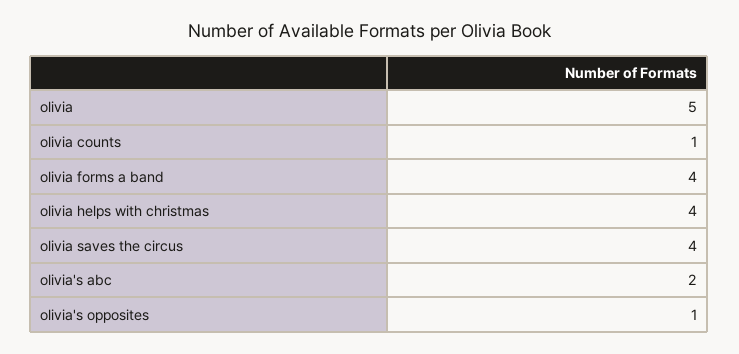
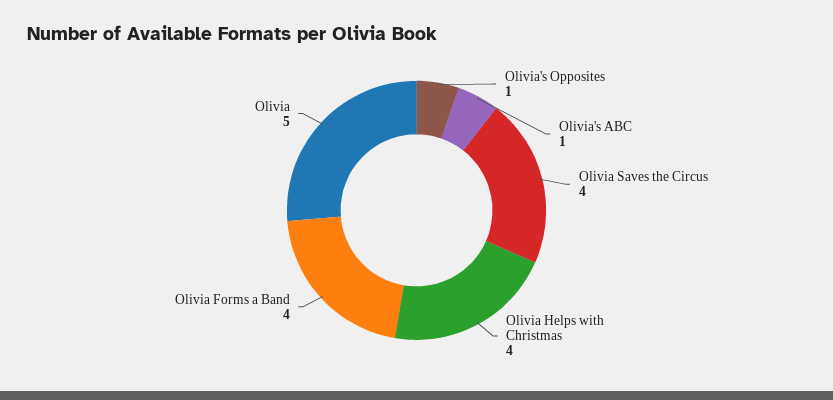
  {
    "olivia": 5,
-   "olivia counts": 1,
    "olivia forms a band": 4,
    "olivia helps with christmas": 4,
    "olivia saves the circus": 4,
-   "olivia's abc": 2,
+   "olivia's abc": 1,
    "olivia's opposites": 1
  }

